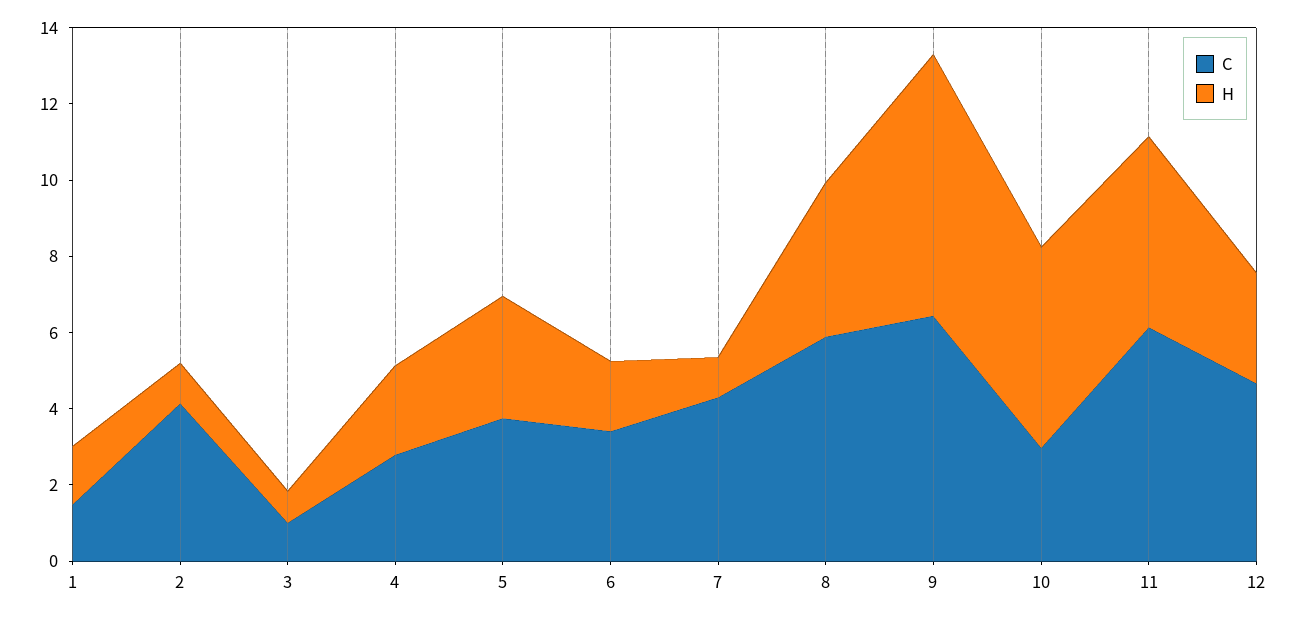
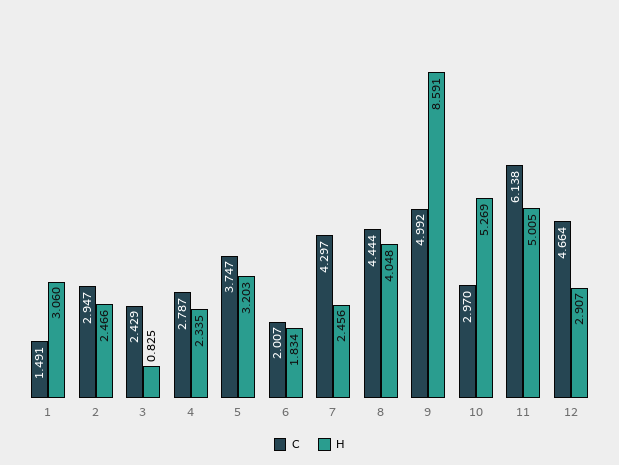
  {
    "C": {
      "1": 1.491,
-     "2": 4,
+     "2": 2.947,
-     "3": 1,
+     "3": 2.429,
      "4": 2.787,
      "5": 3.747,
-     "6": 3.5,
+     "6": 2.007,
      "7": 4.297,
-     "8": 6,
+     "8": 4.444,
-     "9": 6.5,
+     "9": 4.992,
      "10": 2.97,
      "11": 6.138,
      "12": 4.664
    },
    "H": {
-     "1": 1.5,
+     "1": 3.06,
-     "2": 1,
+     "2": 2.466,
      "3": 0.825,
      "4": 2.335,
      "5": 3.203,
      "6": 1.834,
-     "7": 1,
+     "7": 2.456,
      "8": 4.048,
-     "9": 7,
+     "9": 8.591,
      "10": 5.269,
      "11": 5.005,
      "12": 2.907
    }
  }

